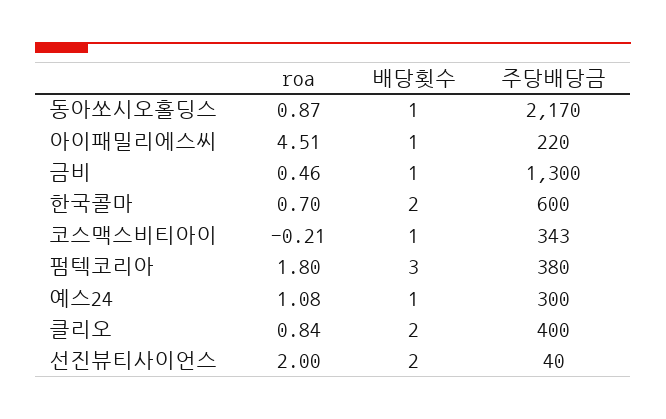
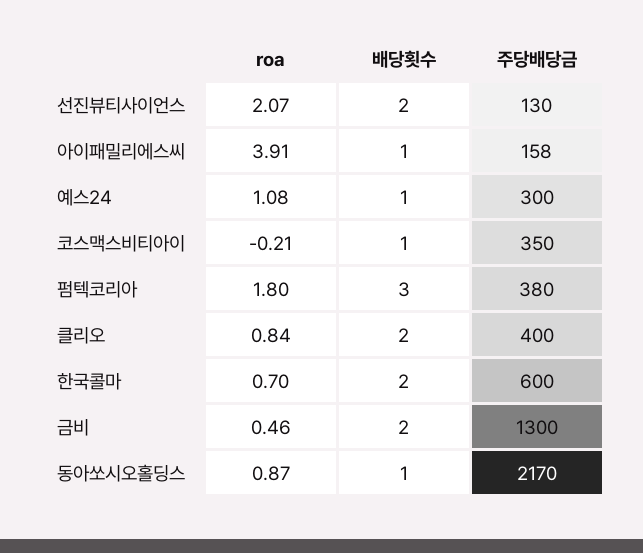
  {
    "roa": {
      "동아쏘시오홀딩스": 0.87,
-     "아이패밀리에스씨": 4.51,
+     "아이패밀리에스씨": 3.91,
      "금비": 0.46,
      "한국콜마": 0.7,
      "코스맥스비티아이": -0.21,
      "펌텍코리아": 1.8,
      "예스24": 1.08,
      "클리오": 0.84,
-     "선진뷰티사이언스": 2
+     "선진뷰티사이언스": 2.07
    },
    "배당횟수": {
      "동아쏘시오홀딩스": 1,
      "아이패밀리에스씨": 1,
-     "금비": 1,
+     "금비": 2,
      "한국콜마": 2,
      "코스맥스비티아이": 1,
      "펌텍코리아": 3,
      "예스24": 1,
      "클리오": 2,
      "선진뷰티사이언스": 2
    },
    "주당배당금": {
      "동아쏘시오홀딩스": 2170,
-     "아이패밀리에스씨": 220,
+     "아이패밀리에스씨": 158,
      "금비": 1300,
      "한국콜마": 600,
-     "코스맥스비티아이": 343,
+     "코스맥스비티아이": 350,
      "펌텍코리아": 380,
      "예스24": 300,
      "클리오": 400,
-     "선진뷰티사이언스": 40
+     "선진뷰티사이언스": 130
    }
  }

